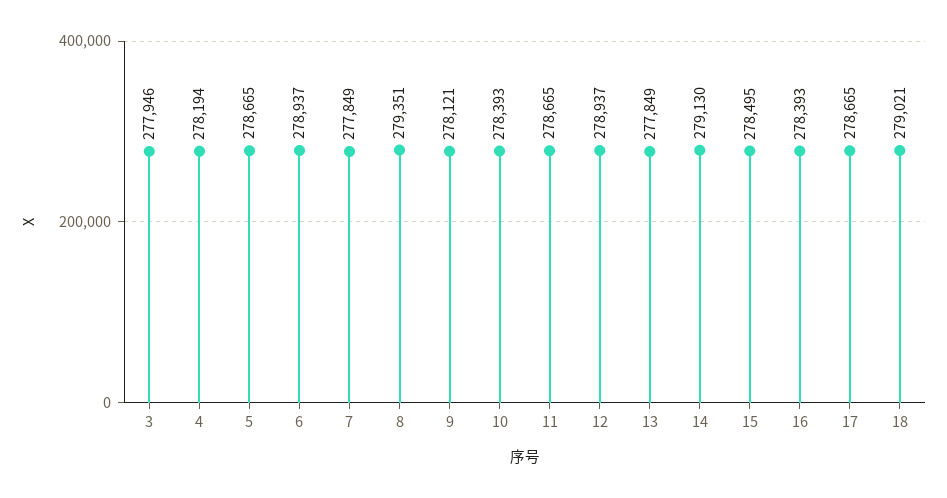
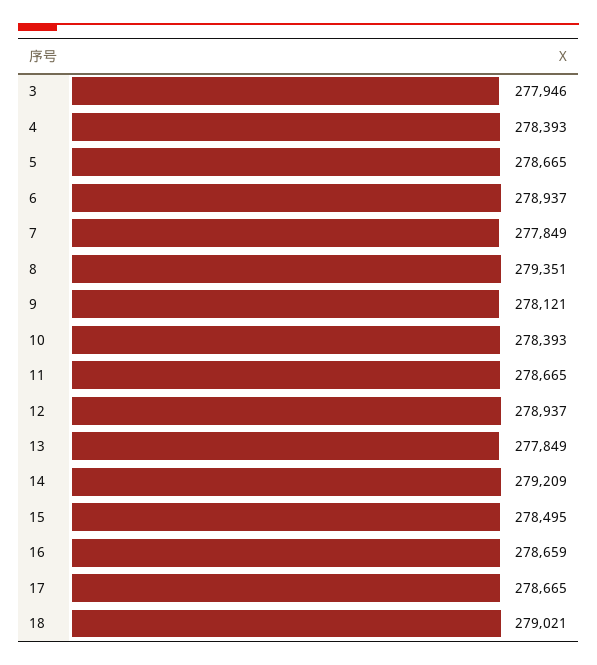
  {
    "3": 277946,
-   "4": 278194,
+   "4": 278393,
    "5": 278665,
    "6": 278937,
    "7": 277849,
    "8": 279351,
    "9": 278121,
    "10": 278393,
    "11": 278665,
    "12": 278937,
    "13": 277849,
-   "14": 279130,
+   "14": 279209,
    "15": 278495,
-   "16": 278393,
+   "16": 278659,
    "17": 278665,
    "18": 279021
  }

